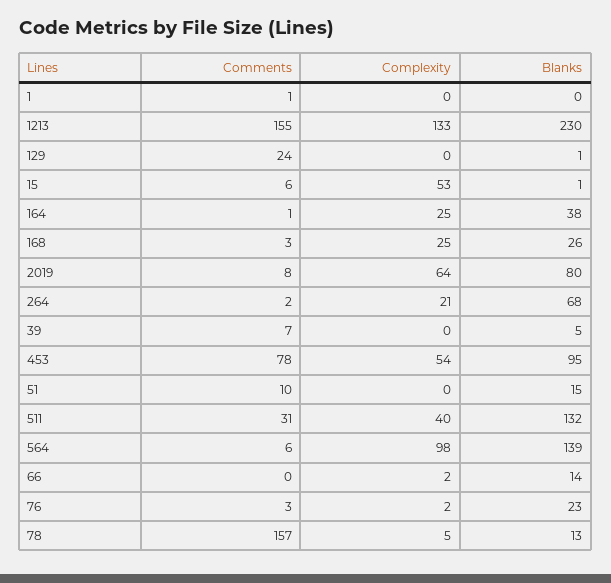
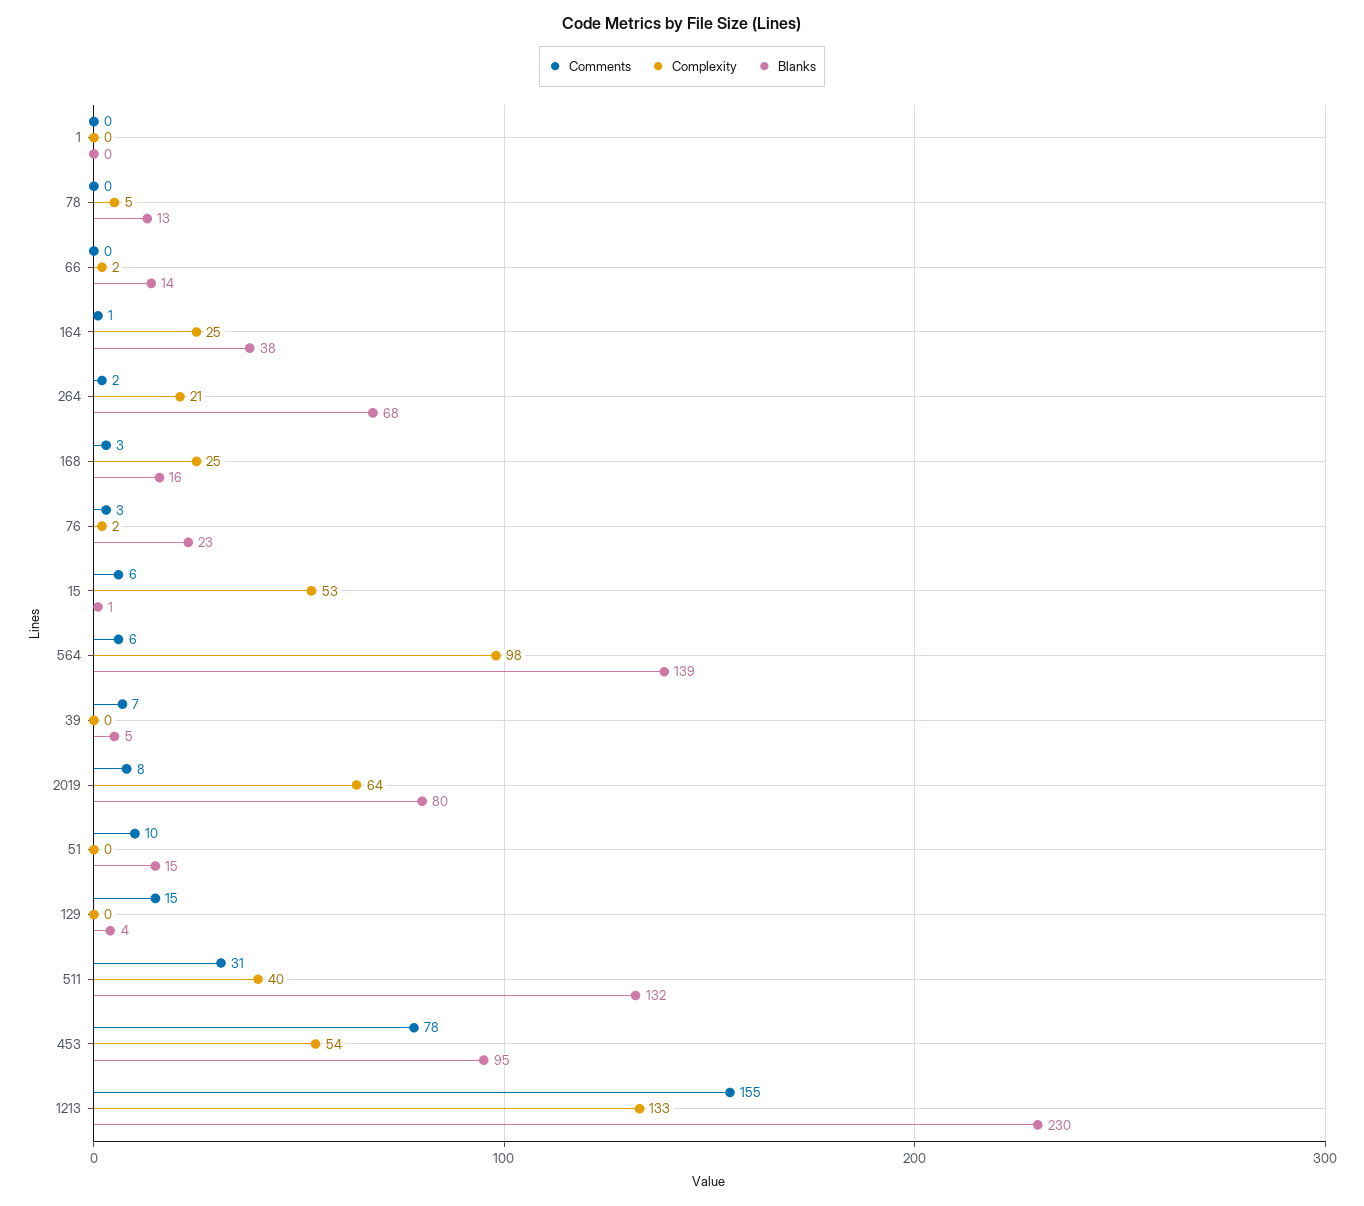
  {
    "Comments": {
-     "1": 1,
+     "1": 0,
      "1213": 155,
-     "129": 24,
+     "129": 15,
      "15": 6,
      "164": 1,
      "168": 3,
      "2019": 8,
      "264": 2,
      "39": 7,
      "453": 78,
      "51": 10,
      "511": 31,
      "564": 6,
      "66": 0,
      "76": 3,
-     "78": 157
+     "78": 0
    },
    "Complexity": {
      "1": 0,
      "1213": 133,
      "129": 0,
      "15": 53,
      "164": 25,
      "168": 25,
      "2019": 64,
      "264": 21,
      "39": 0,
      "453": 54,
      "51": 0,
      "511": 40,
      "564": 98,
      "66": 2,
      "76": 2,
      "78": 5
    },
    "Blanks": {
      "1": 0,
      "1213": 230,
-     "129": 1,
+     "129": 4,
      "15": 1,
      "164": 38,
-     "168": 26,
+     "168": 16,
      "2019": 80,
      "264": 68,
      "39": 5,
      "453": 95,
      "51": 15,
      "511": 132,
      "564": 139,
      "66": 14,
      "76": 23,
      "78": 13
    }
  }

